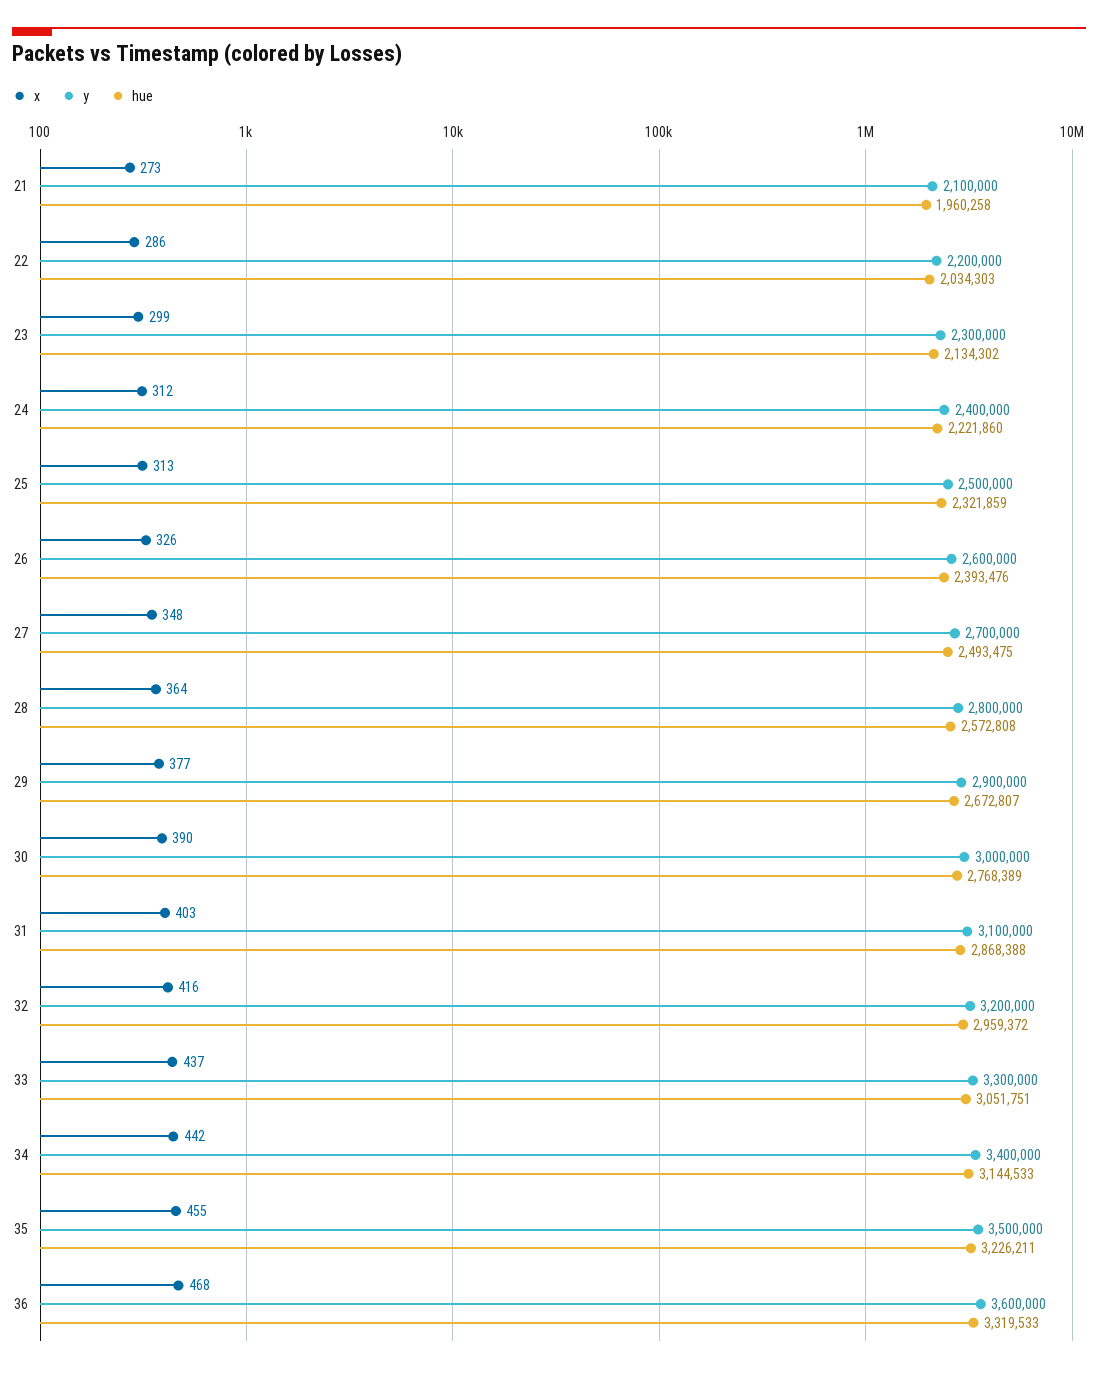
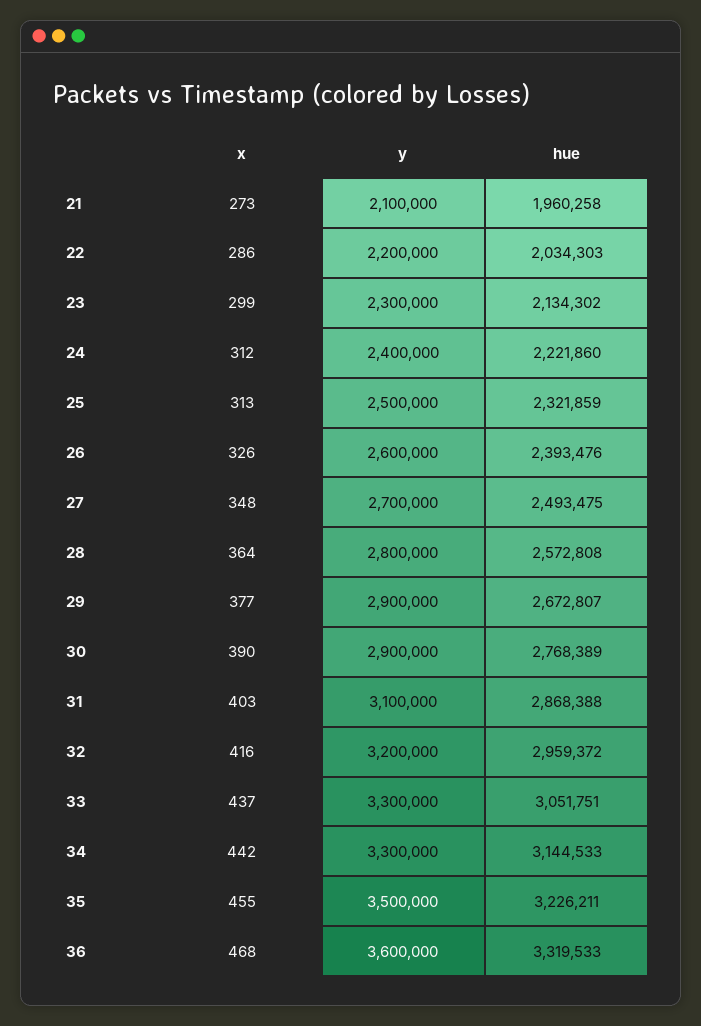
  {
    "x": {
      "21": 273,
      "22": 286,
      "23": 299,
      "24": 312,
      "25": 313,
      "26": 326,
      "27": 348,
      "28": 364,
      "29": 377,
      "30": 390,
      "31": 403,
      "32": 416,
      "33": 437,
      "34": 442,
      "35": 455,
      "36": 468
    },
    "y": {
      "21": 2100000,
      "22": 2200000,
      "23": 2300000,
      "24": 2400000,
      "25": 2500000,
      "26": 2600000,
      "27": 2700000,
      "28": 2800000,
      "29": 2900000,
-     "30": 3000000,
+     "30": 2900000,
      "31": 3100000,
      "32": 3200000,
      "33": 3300000,
-     "34": 3400000,
+     "34": 3300000,
      "35": 3500000,
      "36": 3600000
    },
    "hue": {
      "21": 1960258,
      "22": 2034303,
      "23": 2134302,
      "24": 2221860,
      "25": 2321859,
      "26": 2393476,
      "27": 2493475,
      "28": 2572808,
      "29": 2672807,
      "30": 2768389,
      "31": 2868388,
      "32": 2959372,
      "33": 3051751,
      "34": 3144533,
      "35": 3226211,
      "36": 3319533
    }
  }

